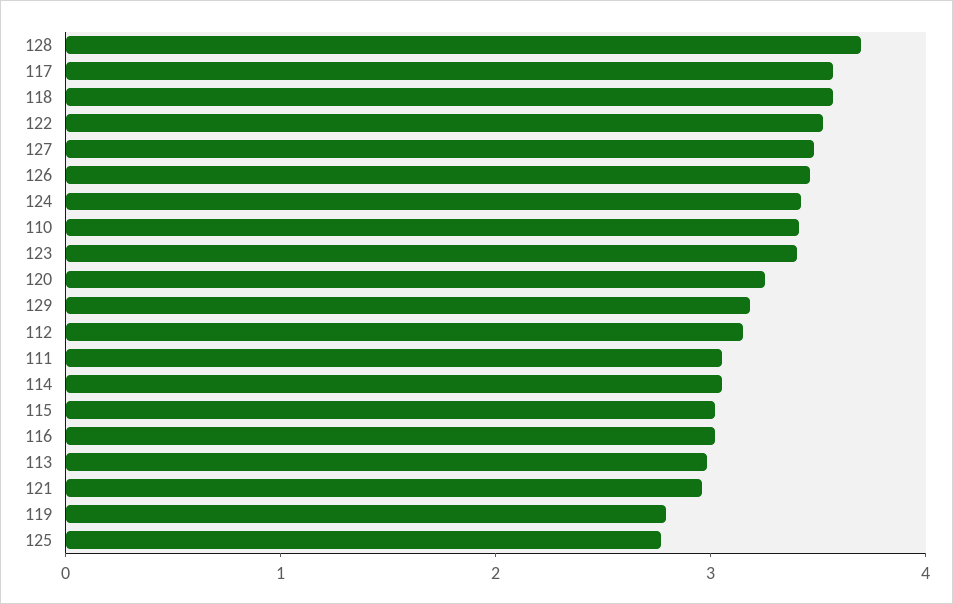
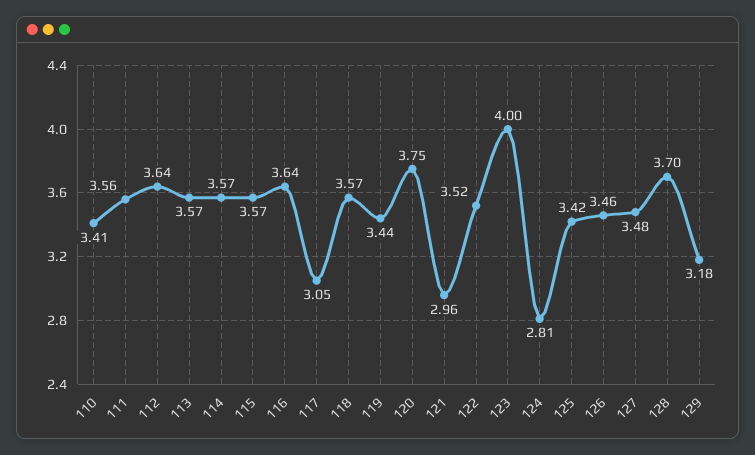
  {
    "128": 3.7,
-   "117": 3.6,
+   "117": 3.05,
    "118": 3.57,
    "122": 3.52,
    "127": 3.48,
    "126": 3.46,
-   "124": 3.4,
+   "124": 2.81,
    "110": 3.41,
-   "123": 3.4,
+   "123": 4,
-   "120": 3.2,
+   "120": 3.75,
    "129": 3.18,
-   "112": 3.2,
+   "112": 3.64,
-   "111": 3,
+   "111": 3.56,
-   "114": 3,
+   "114": 3.57,
-   "115": 3,
+   "115": 3.57,
-   "116": 3,
+   "116": 3.64,
-   "113": 3,
+   "113": 3.57,
    "121": 2.96,
-   "119": 2.8,
+   "119": 3.44,
-   "125": 2.8
+   "125": 3.42
  }

